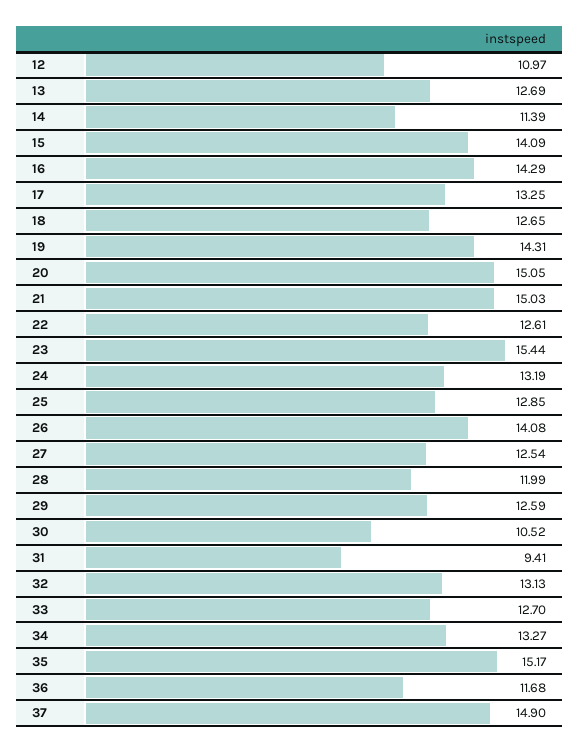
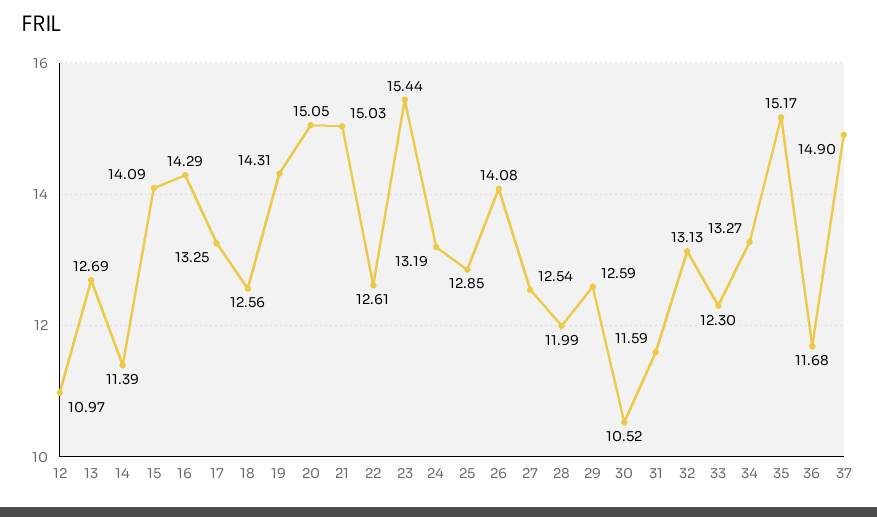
  {
    "12": 10.97,
    "13": 12.69,
    "14": 11.39,
    "15": 14.09,
    "16": 14.29,
    "17": 13.25,
-   "18": 12.65,
+   "18": 12.56,
    "19": 14.31,
    "20": 15.05,
    "21": 15.03,
    "22": 12.61,
    "23": 15.44,
    "24": 13.19,
    "25": 12.85,
    "26": 14.08,
    "27": 12.54,
    "28": 11.99,
    "29": 12.59,
    "30": 10.52,
-   "31": 9.41,
+   "31": 11.59,
    "32": 13.13,
-   "33": 12.7,
+   "33": 12.3,
    "34": 13.27,
    "35": 15.17,
    "36": 11.68,
    "37": 14.9
  }

